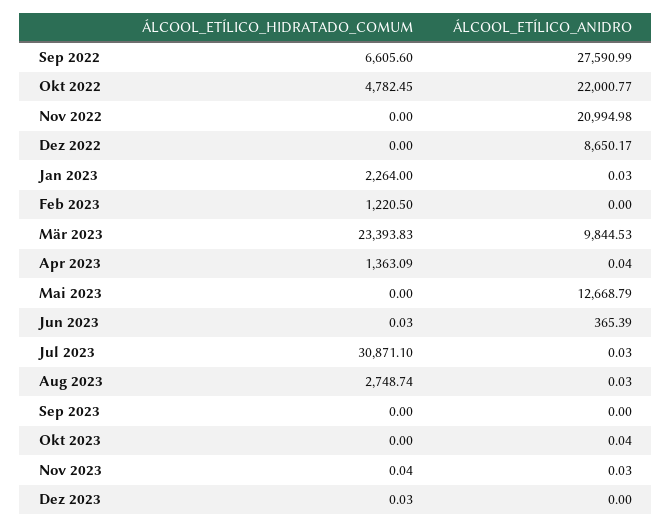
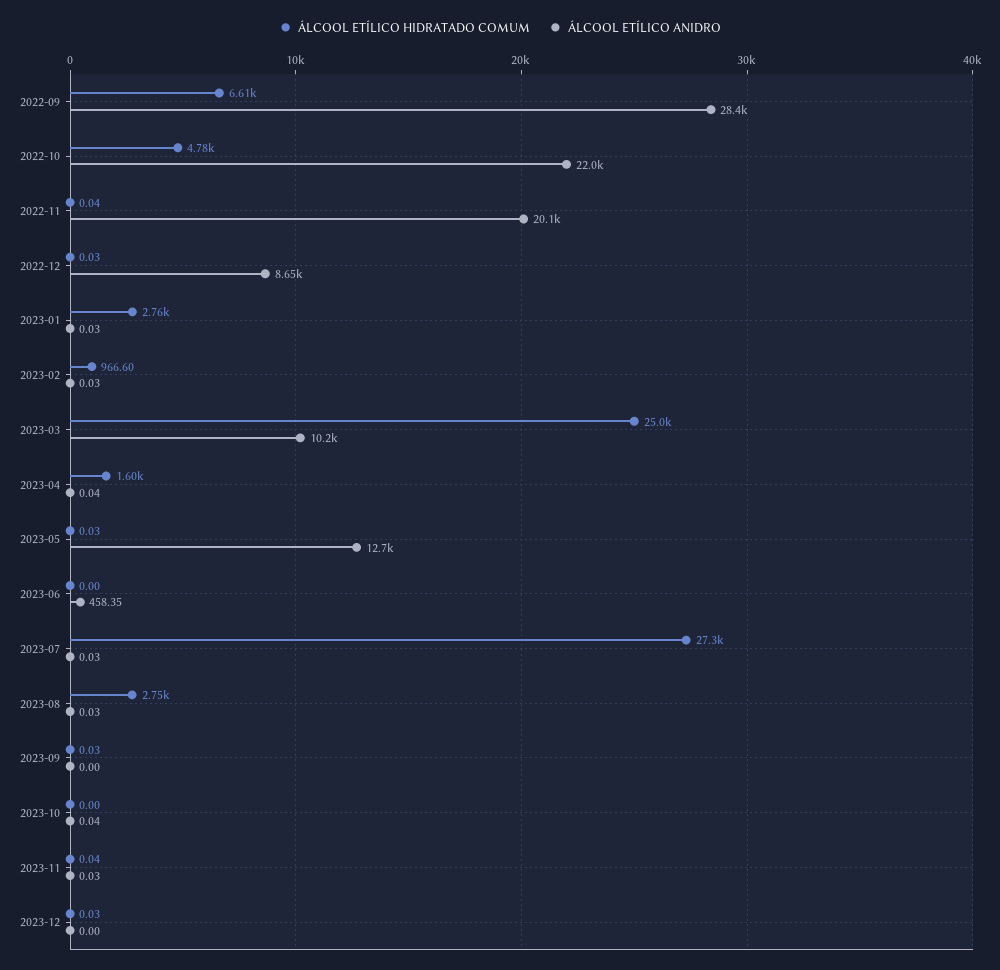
  {
    "ÁLCOOL_ETÍLICO_HIDRATADO_COMUM": {
      "Sep 2022": 6605.6,
      "Okt 2022": 4782.45,
-     "Nov 2022": 0,
+     "Nov 2022": 0.04,
-     "Dez 2022": 0,
+     "Dez 2022": 0.03,
-     "Jan 2023": 2264,
+     "Jan 2023": 2760,
-     "Feb 2023": 1220.5,
+     "Feb 2023": 966.6,
-     "Mär 2023": 23393.83,
+     "Mär 2023": 25000,
-     "Apr 2023": 1363.09,
+     "Apr 2023": 1600,
-     "Mai 2023": 0,
+     "Mai 2023": 0.03,
-     "Jun 2023": 0.03,
+     "Jun 2023": 0,
-     "Jul 2023": 30871.1,
+     "Jul 2023": 27300,
      "Aug 2023": 2748.74,
-     "Sep 2023": 0,
+     "Sep 2023": 0.03,
      "Okt 2023": 0,
      "Nov 2023": 0.04,
      "Dez 2023": 0.03
    },
    "ÁLCOOL_ETÍLICO_ANIDRO": {
-     "Sep 2022": 27590.99,
+     "Sep 2022": 28400,
      "Okt 2022": 22000.77,
-     "Nov 2022": 20994.98,
+     "Nov 2022": 20100,
      "Dez 2022": 8650.17,
      "Jan 2023": 0.03,
-     "Feb 2023": 0,
+     "Feb 2023": 0.03,
-     "Mär 2023": 9844.53,
+     "Mär 2023": 10200,
      "Apr 2023": 0.04,
      "Mai 2023": 12668.79,
-     "Jun 2023": 365.39,
+     "Jun 2023": 458.35,
      "Jul 2023": 0.03,
      "Aug 2023": 0.03,
      "Sep 2023": 0,
      "Okt 2023": 0.04,
      "Nov 2023": 0.03,
      "Dez 2023": 0
    }
  }

